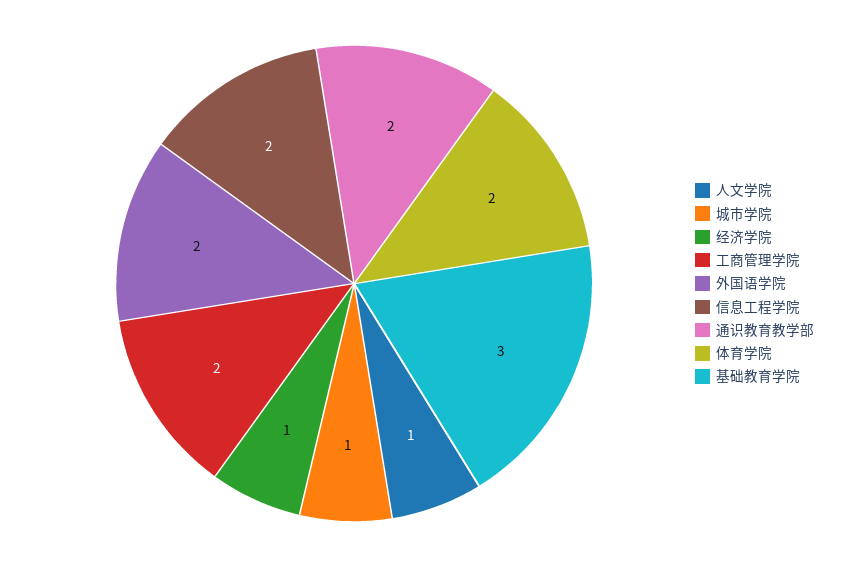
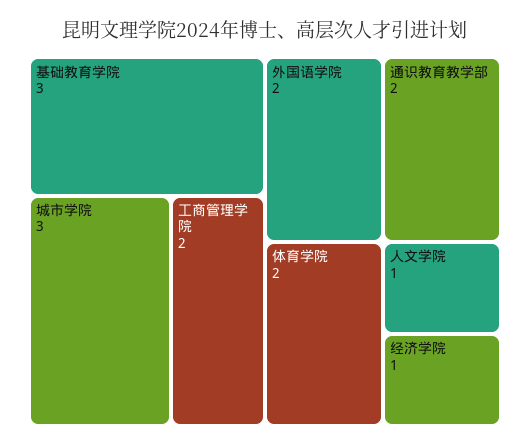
  {
    "人文学院": 1,
-   "城市学院": 1,
+   "城市学院": 3,
    "经济学院": 1,
    "工商管理学院": 2,
    "外国语学院": 2,
-   "信息工程学院": 2,
    "通识教育教学部": 2,
    "体育学院": 2,
    "基础教育学院": 3
  }

